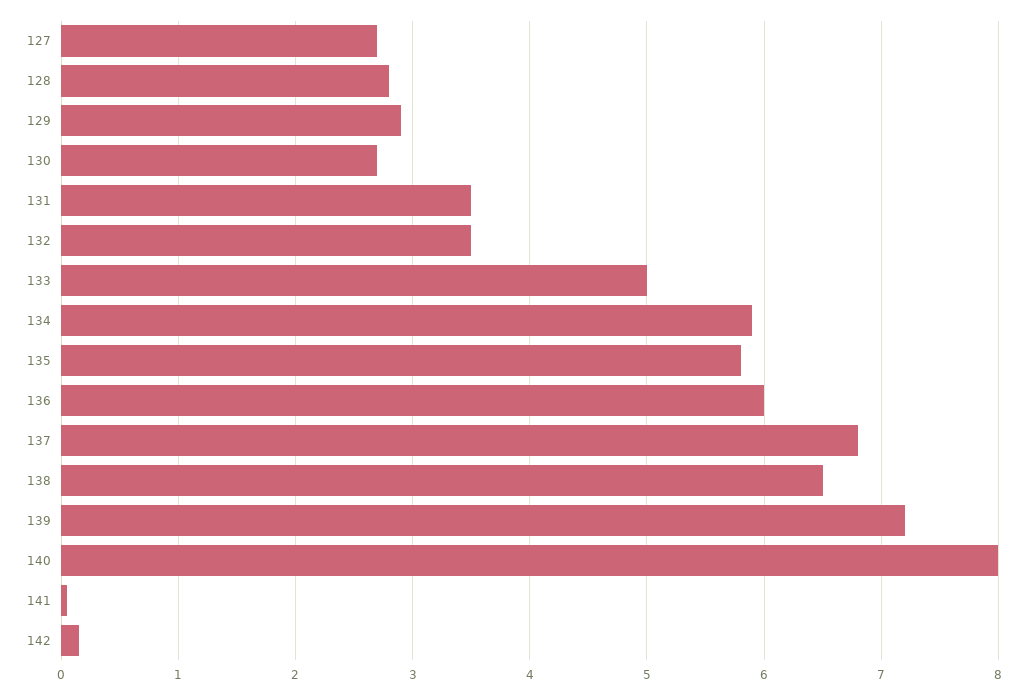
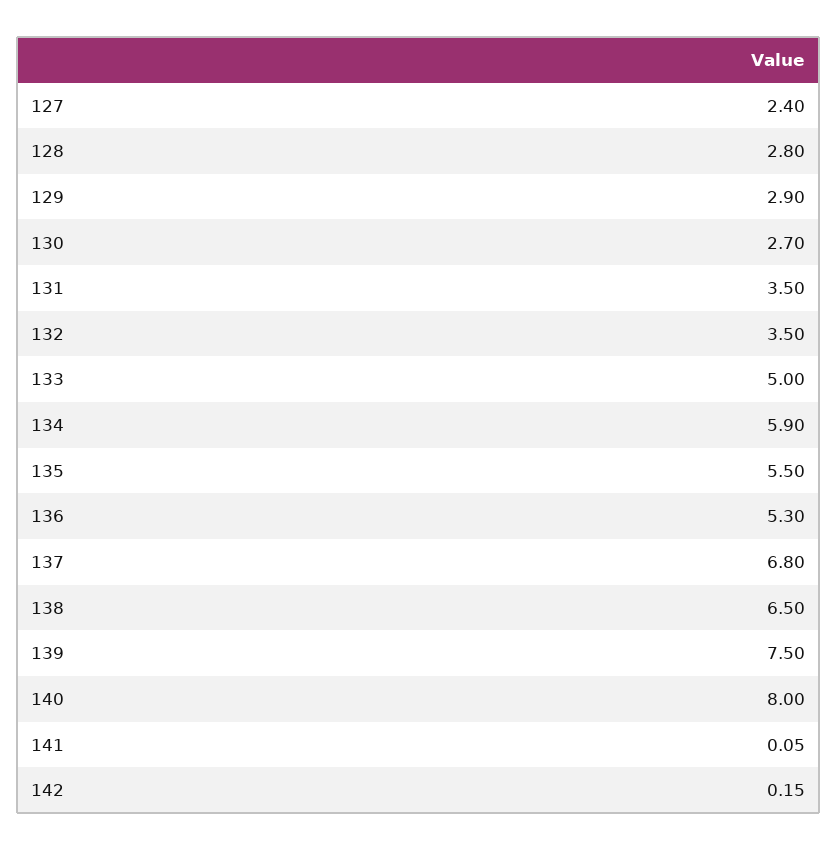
  {
-   "127": 2.7,
+   "127": 2.4,
    "128": 2.8,
    "129": 2.9,
    "130": 2.7,
    "131": 3.5,
    "132": 3.5,
    "133": 5,
    "134": 5.9,
-   "135": 5.8,
+   "135": 5.5,
-   "136": 6,
+   "136": 5.3,
    "137": 6.8,
    "138": 6.5,
-   "139": 7.2,
+   "139": 7.5,
    "140": 8,
    "141": 0.05,
    "142": 0.15
  }

